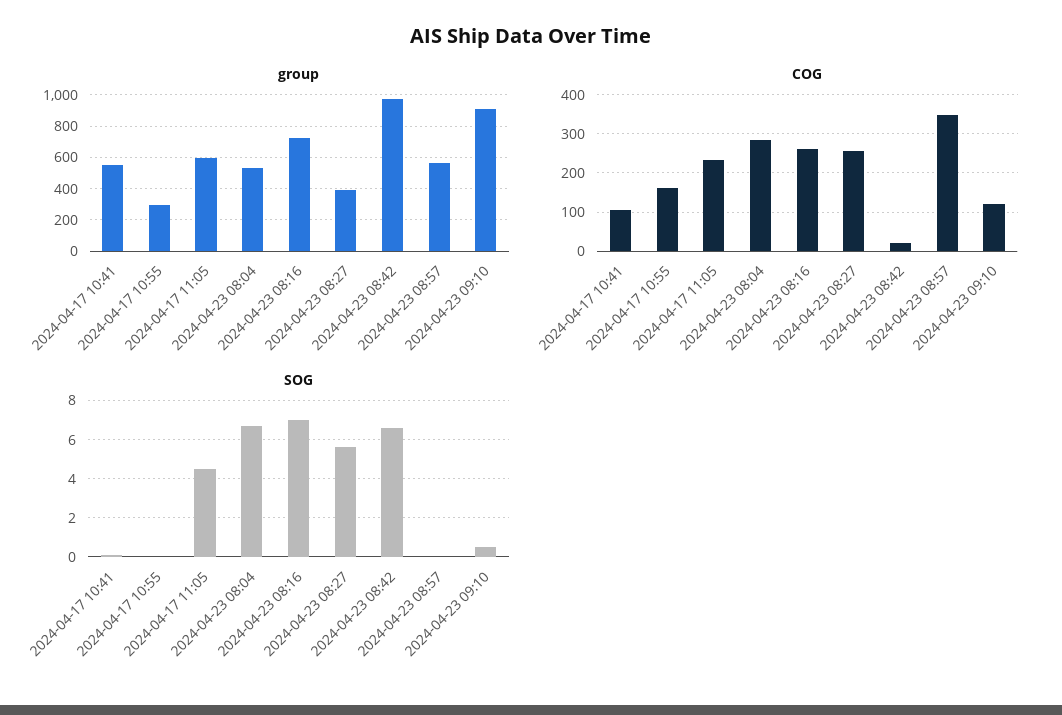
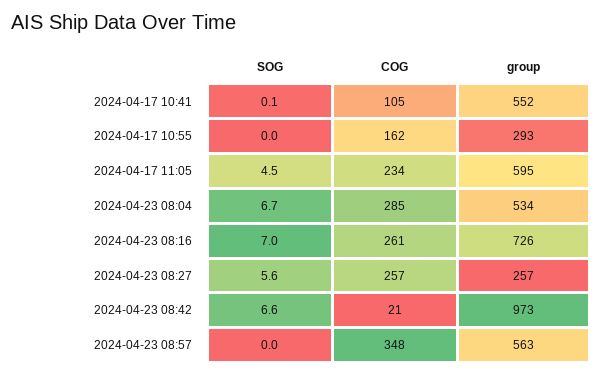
  {
    "group": {
      "2024-04-17 10:41": 552,
      "2024-04-17 10:55": 293,
      "2024-04-17 11:05": 595,
      "2024-04-23 08:04": 534,
      "2024-04-23 08:16": 726,
-     "2024-04-23 08:27": 400,
+     "2024-04-23 08:27": 257,
      "2024-04-23 08:42": 973,
-     "2024-04-23 08:57": 563,
+     "2024-04-23 08:57": 563
-     "2024-04-23 09:10": 900
    },
    "COG": {
      "2024-04-17 10:41": 105,
      "2024-04-17 10:55": 162,
      "2024-04-17 11:05": 234,
      "2024-04-23 08:04": 285,
      "2024-04-23 08:16": 261,
      "2024-04-23 08:27": 257,
      "2024-04-23 08:42": 21,
-     "2024-04-23 08:57": 348,
+     "2024-04-23 08:57": 348
-     "2024-04-23 09:10": 120
    },
    "SOG": {
      "2024-04-17 10:41": 0.1,
      "2024-04-17 10:55": 0,
      "2024-04-17 11:05": 4.5,
      "2024-04-23 08:04": 6.7,
      "2024-04-23 08:16": 7,
      "2024-04-23 08:27": 5.6,
      "2024-04-23 08:42": 6.6,
-     "2024-04-23 08:57": 0,
+     "2024-04-23 08:57": 0
-     "2024-04-23 09:10": 0.5
    }
  }

